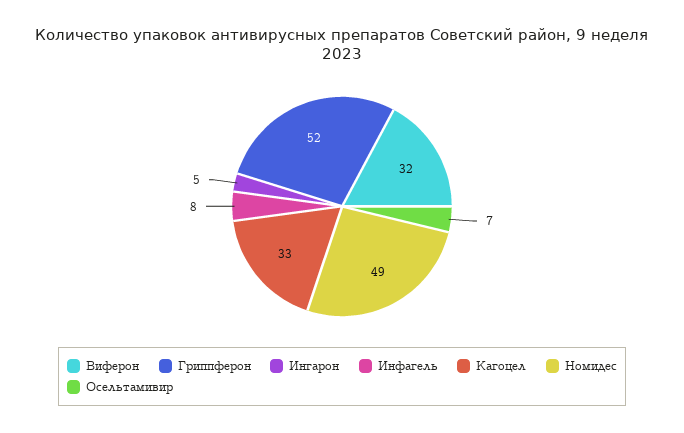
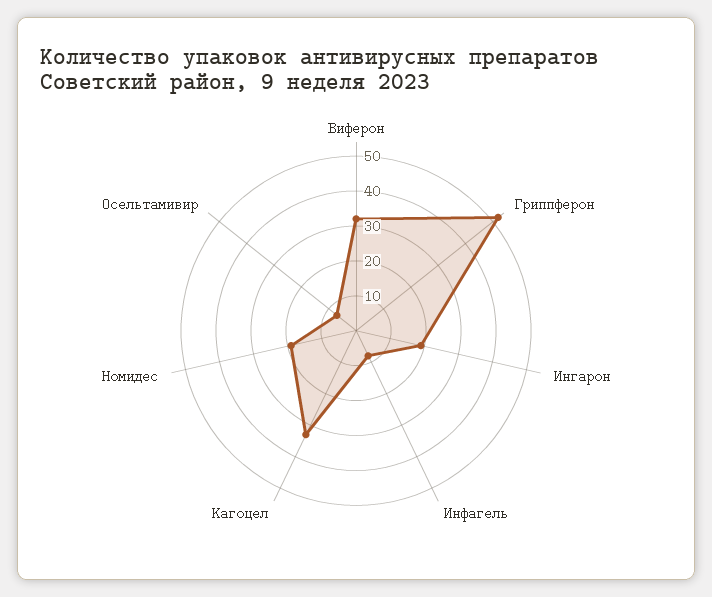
  {
    "Виферон": 32,
    "Гриппферон": 52,
-   "Ингарон": 5,
+   "Ингарон": 20,
    "Инфагель": 8,
    "Кагоцел": 33,
-   "Номидес": 49,
+   "Номидес": 20,
    "Осельтамивир": 7
  }

